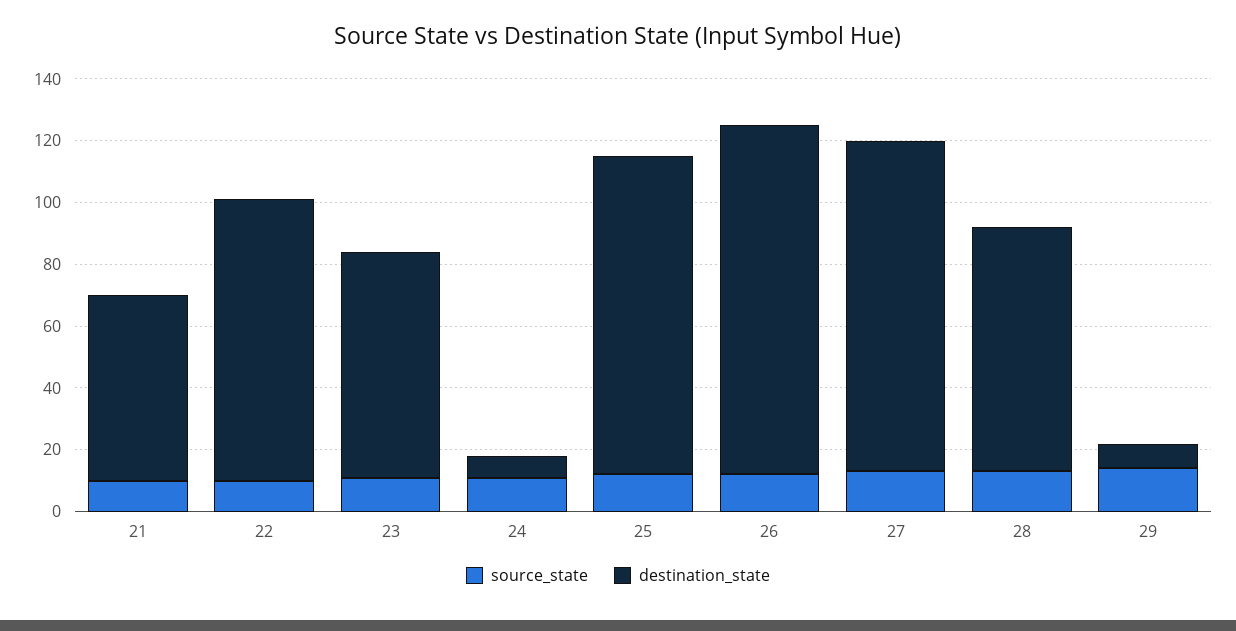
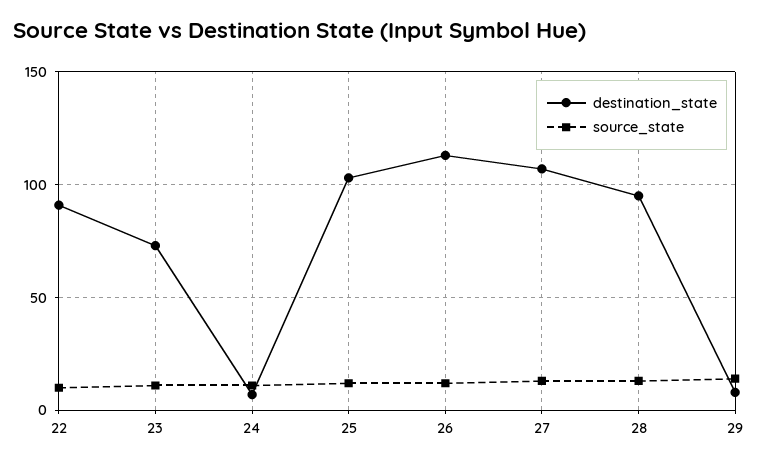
  {
    "source_state": {
-     "21": 10,
      "22": 10,
      "23": 10,
      "24": 10,
      "25": 10,
      "26": 10,
      "27": 15,
      "28": 15,
      "29": 15
    },
    "destination_state": {
-     "21": 60,
      "22": 90,
      "23": 75,
      "24": 5,
      "25": 105,
      "26": 115,
      "27": 105,
-     "28": 80,
+     "28": 95,
      "29": 10
    }
  }

